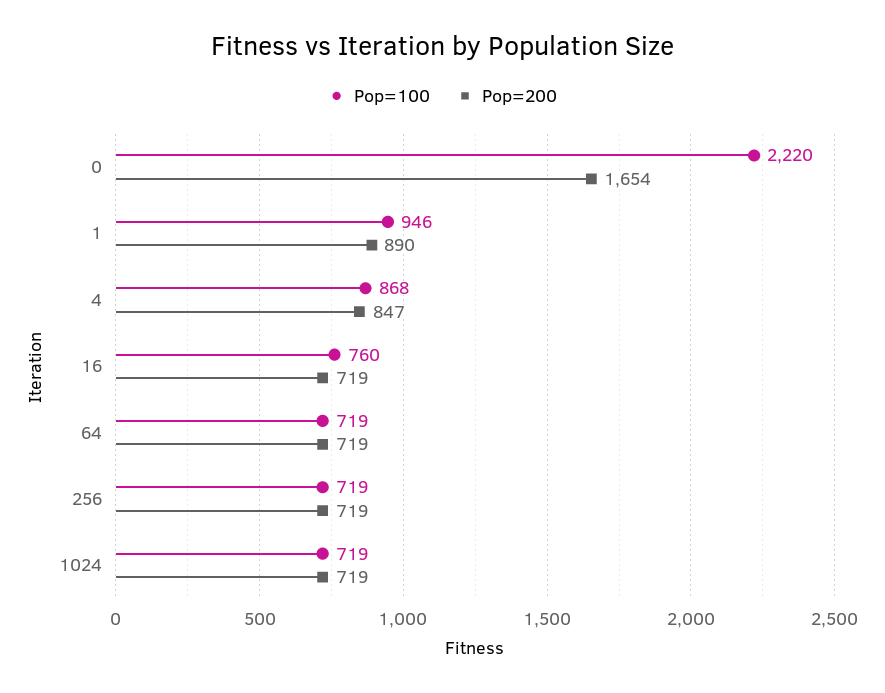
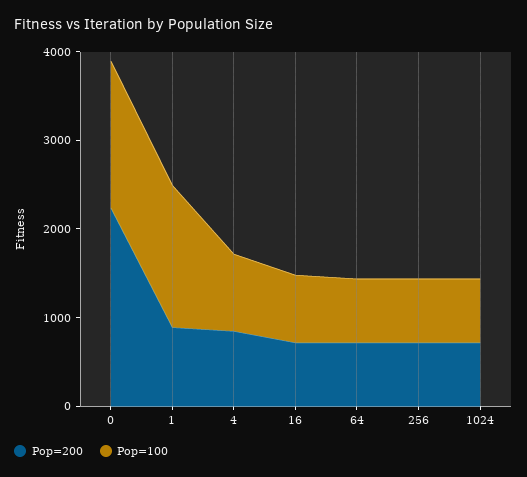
  {
    "Pop=100": {
-     "0": 2220,
+     "0": 1600,
-     "1": 946,
+     "1": 1600,
      "4": 868,
      "16": 760,
      "64": 719,
      "256": 719,
      "1024": 719
    },
    "Pop=200": {
-     "0": 1654,
+     "0": 2200,
      "1": 890,
      "4": 847,
      "16": 719,
      "64": 719,
      "256": 719,
      "1024": 719
    }
  }

